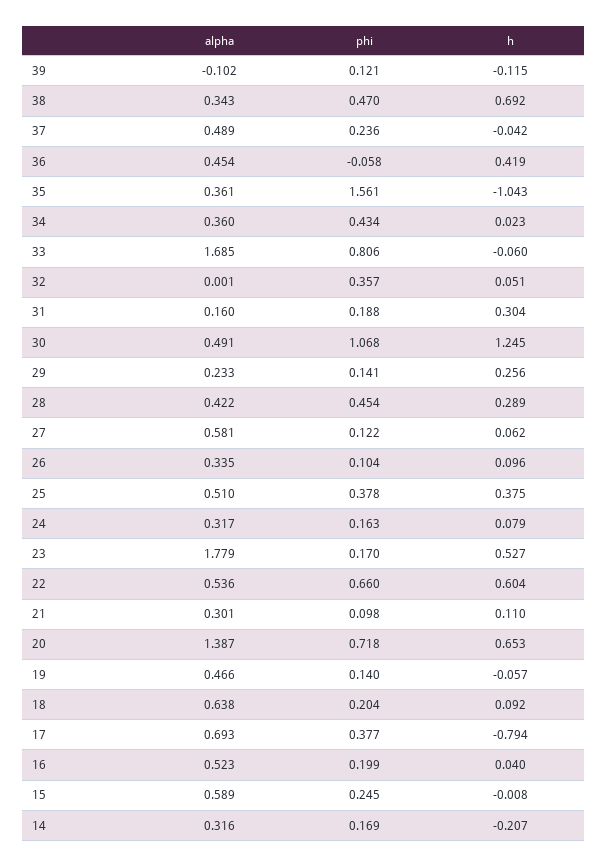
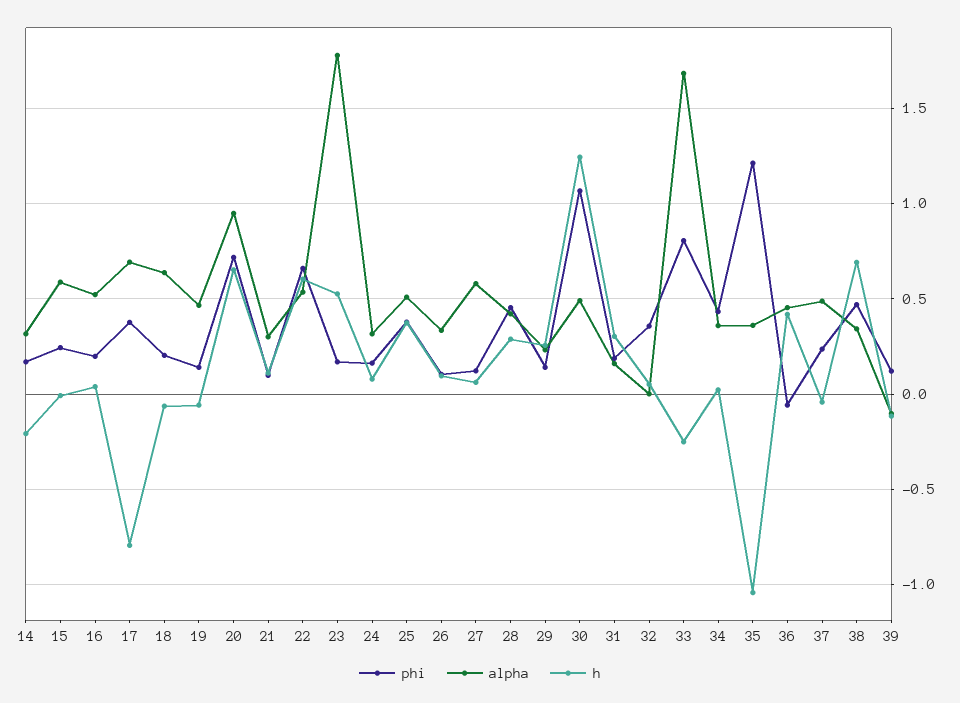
  {
    "alpha": {
      "39": -0.102,
      "38": 0.343,
      "37": 0.489,
      "36": 0.454,
      "35": 0.361,
      "34": 0.36,
      "33": 1.685,
      "32": 0.001,
      "31": 0.16,
      "30": 0.491,
      "29": 0.233,
      "28": 0.422,
      "27": 0.581,
      "26": 0.335,
      "25": 0.51,
      "24": 0.317,
      "23": 1.779,
      "22": 0.536,
      "21": 0.301,
-     "20": 1.387,
+     "20": 0.95,
      "19": 0.466,
      "18": 0.638,
      "17": 0.693,
      "16": 0.523,
      "15": 0.589,
      "14": 0.316
    },
    "phi": {
      "39": 0.121,
      "38": 0.47,
      "37": 0.236,
      "36": -0.058,
-     "35": 1.561,
+     "35": 1.2,
      "34": 0.434,
      "33": 0.806,
      "32": 0.357,
      "31": 0.188,
      "30": 1.068,
      "29": 0.141,
      "28": 0.454,
      "27": 0.122,
      "26": 0.104,
      "25": 0.378,
      "24": 0.163,
      "23": 0.17,
      "22": 0.66,
      "21": 0.098,
      "20": 0.718,
      "19": 0.14,
      "18": 0.204,
      "17": 0.377,
      "16": 0.199,
      "15": 0.245,
      "14": 0.169
    },
    "h": {
      "39": -0.115,
      "38": 0.692,
      "37": -0.042,
      "36": 0.419,
      "35": -1.043,
      "34": 0.023,
-     "33": -0.06,
+     "33": -0.25,
      "32": 0.051,
      "31": 0.304,
      "30": 1.245,
      "29": 0.256,
      "28": 0.289,
      "27": 0.062,
      "26": 0.096,
      "25": 0.375,
      "24": 0.079,
      "23": 0.527,
      "22": 0.604,
      "21": 0.11,
      "20": 0.653,
      "19": -0.057,
-     "18": 0.092,
+     "18": -0.05,
      "17": -0.794,
      "16": 0.04,
      "15": -0.008,
      "14": -0.207
    }
  }

